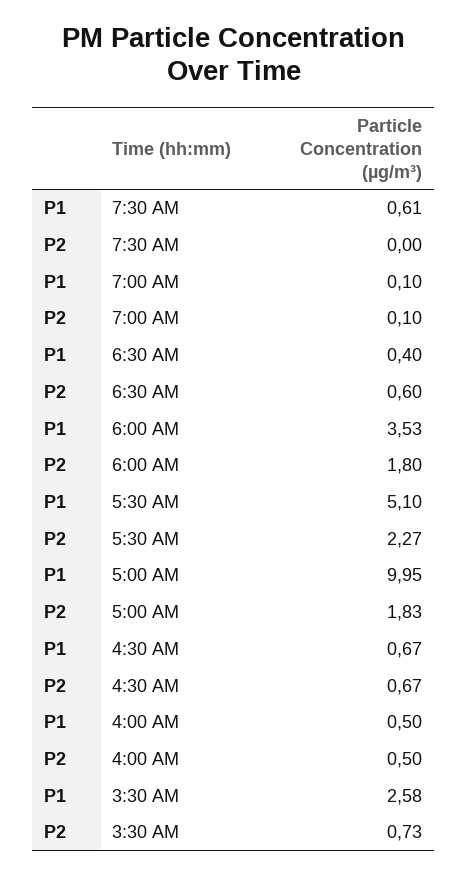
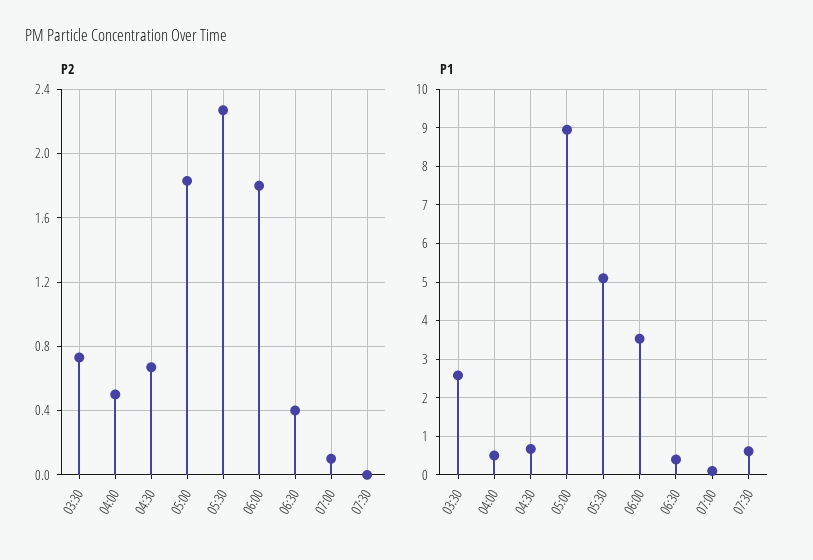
  {
    "P1": {
      "7:30 AM": 0.61,
      "7:00 AM": 0.1,
      "6:30 AM": 0.4,
      "6:00 AM": 3.53,
      "5:30 AM": 5.1,
-     "5:00 AM": 9.95,
+     "5:00 AM": 9,
      "4:30 AM": 0.67,
      "4:00 AM": 0.5,
      "3:30 AM": 2.58
    },
    "P2": {
      "7:30 AM": 0,
      "7:00 AM": 0.1,
-     "6:30 AM": 0.6,
+     "6:30 AM": 0.4,
      "6:00 AM": 1.8,
      "5:30 AM": 2.27,
      "5:00 AM": 1.83,
      "4:30 AM": 0.67,
      "4:00 AM": 0.5,
      "3:30 AM": 0.73
    }
  }

